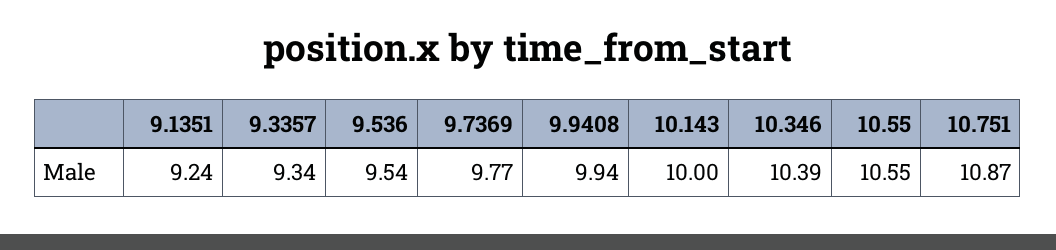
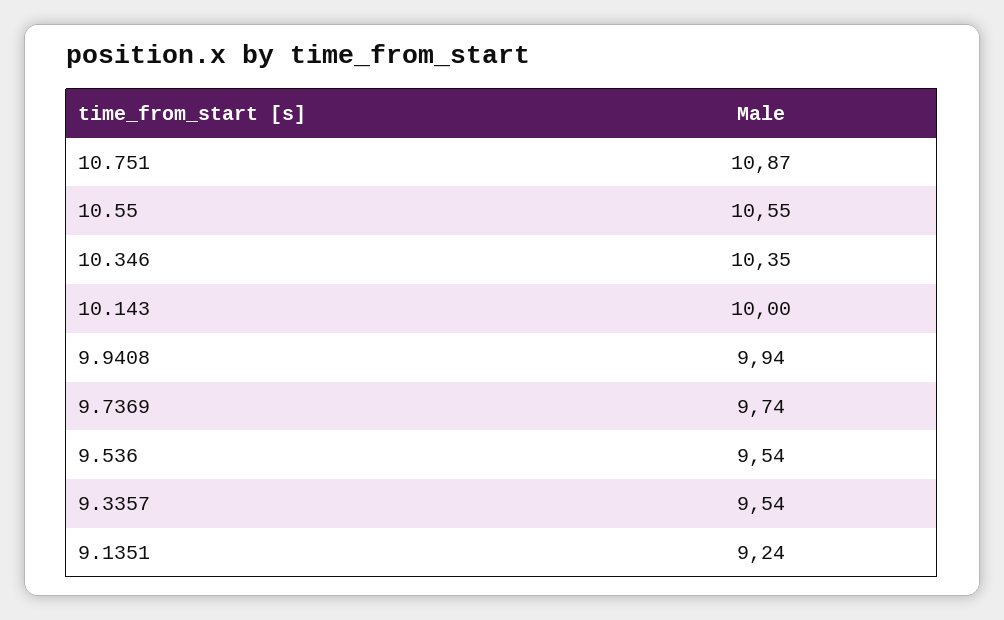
  {
    "9.1351": 9.24,
-   "9.3357": 9.34,
+   "9.3357": 9.54,
    "9.536": 9.54,
-   "9.7369": 9.77,
+   "9.7369": 9.74,
    "9.9408": 9.94,
    "10.143": 10,
-   "10.346": 10.39,
+   "10.346": 10.35,
    "10.55": 10.55,
    "10.751": 10.87
  }

